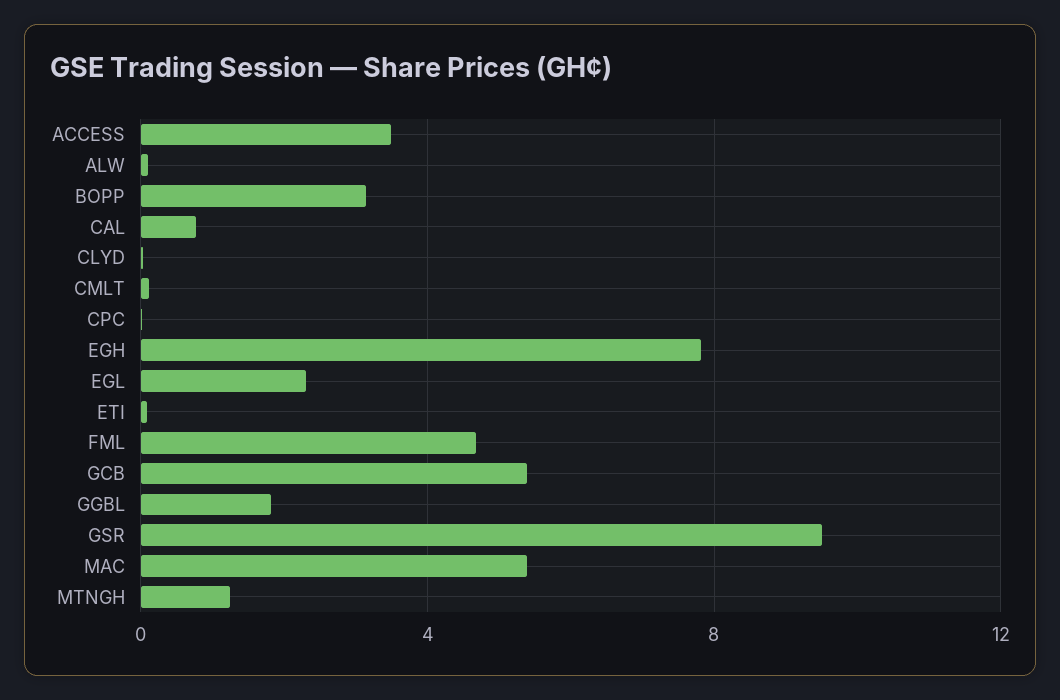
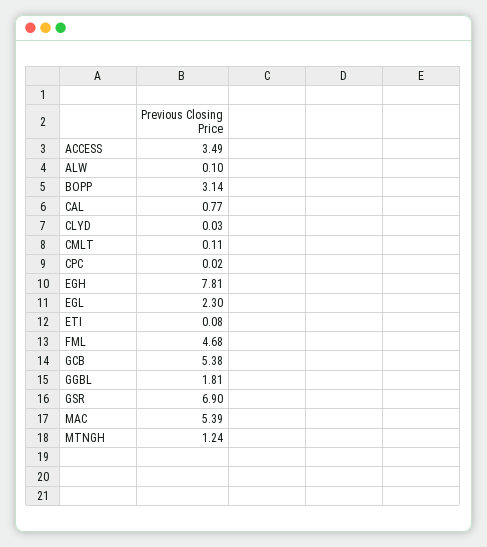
  {
    "ACCESS": 3.49,
    "ALW": 0.1,
    "BOPP": 3.14,
    "CAL": 0.77,
    "CLYD": 0.03,
    "CMLT": 0.11,
    "CPC": 0.02,
    "EGH": 7.81,
    "EGL": 2.3,
    "ETI": 0.08,
    "FML": 4.68,
    "GCB": 5.38,
    "GGBL": 1.81,
-   "GSR": 9.5,
+   "GSR": 6.9,
    "MAC": 5.39,
    "MTNGH": 1.24
  }

